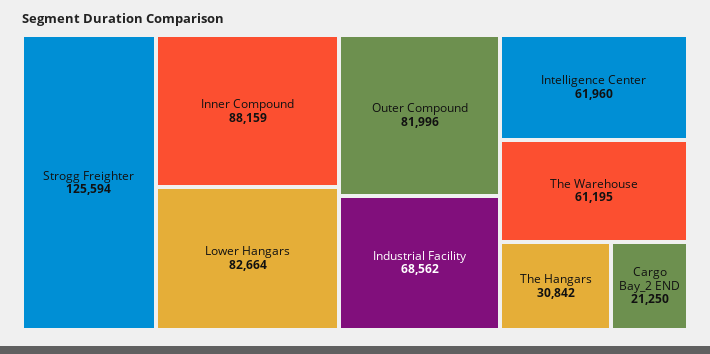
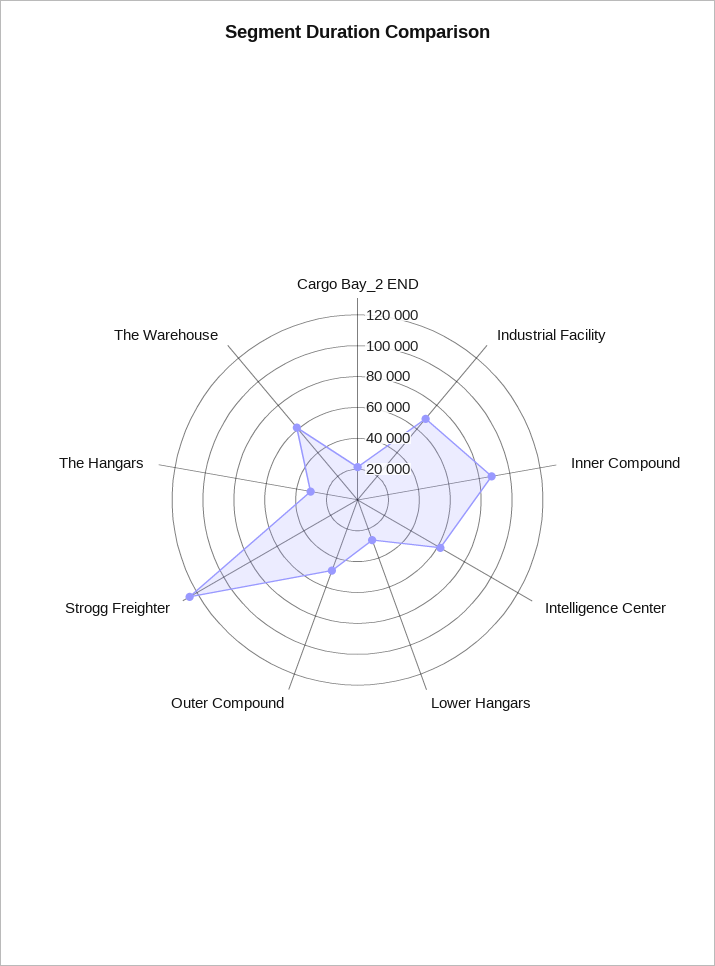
  {
    "Strogg Freighter": 125594,
    "Inner Compound": 88159,
-   "Lower Hangars": 82664,
+   "Lower Hangars": 30000,
-   "Outer Compound": 81996,
+   "Outer Compound": 50000,
    "Industrial Facility": 68562,
    "Intelligence Center": 61960,
    "The Warehouse": 61195,
    "The Hangars": 30842,
    "Cargo Bay_2 END": 21250
  }

